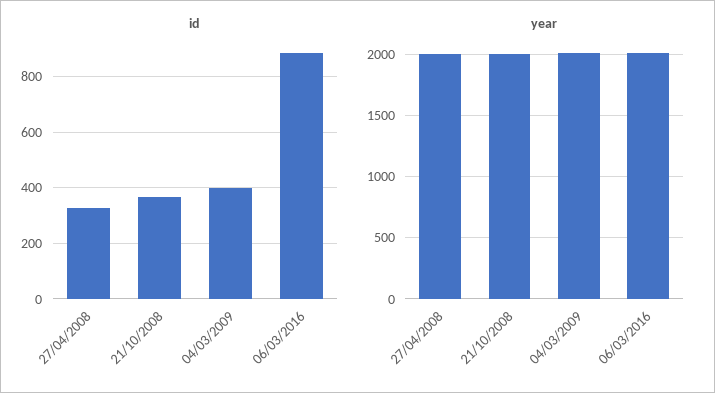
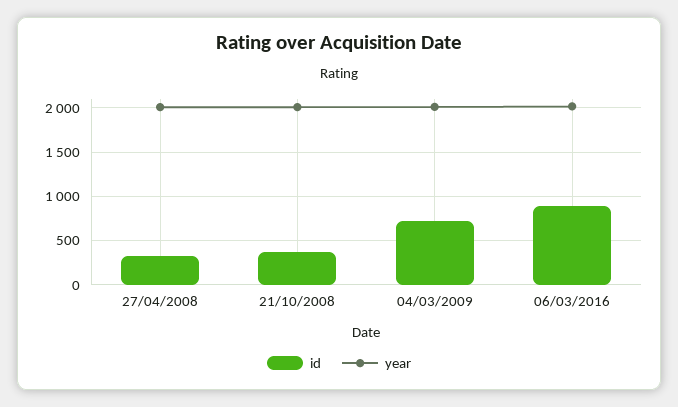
  {
    "id": {
      "27/04/2008": 325,
      "21/10/2008": 375,
-     "04/03/2009": 400,
+     "04/03/2009": 700,
      "06/03/2016": 875
    },
    "year": {
      "27/04/2008": 2000,
      "21/10/2008": 2000,
      "04/03/2009": 2000,
      "06/03/2016": 2000
    }
  }

